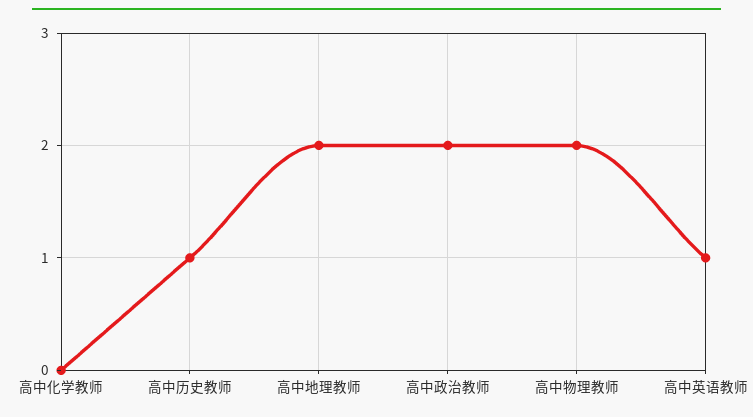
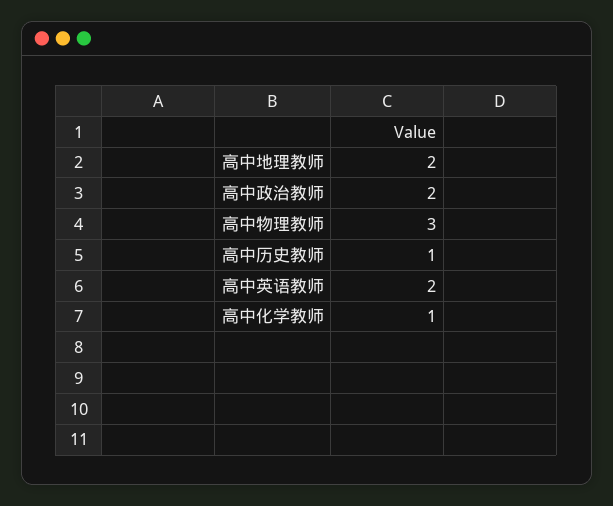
  {
-   "高中化学教师": 0,
+   "高中化学教师": 1,
    "高中历史教师": 1,
    "高中地理教师": 2,
    "高中政治教师": 2,
-   "高中物理教师": 2,
+   "高中物理教师": 3,
-   "高中英语教师": 1
+   "高中英语教师": 2
  }

